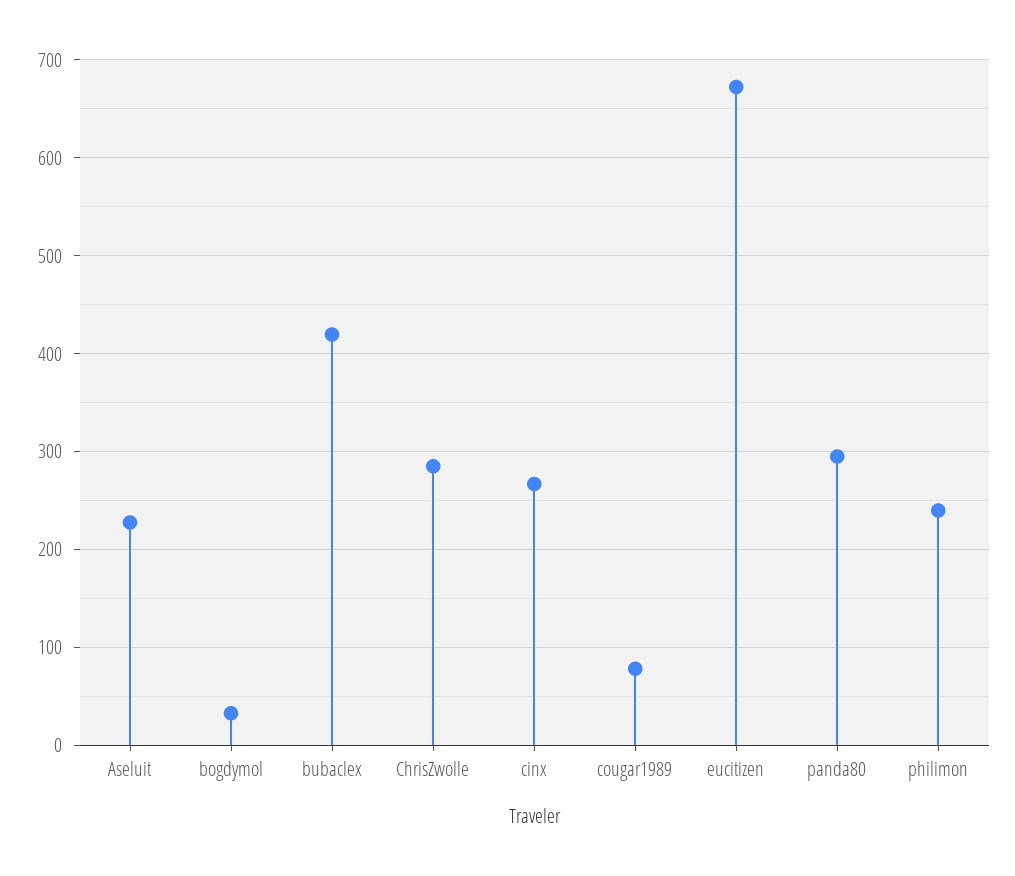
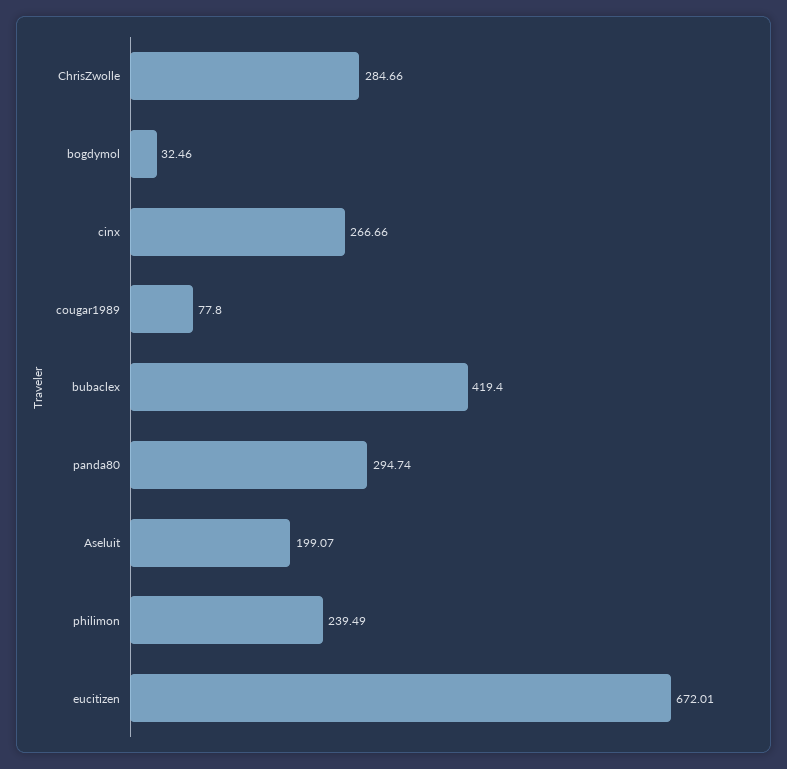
  {
-   "Aseluit": 230,
+   "Aseluit": 199.07,
    "bogdymol": 32.46,
    "bubaclex": 419.4,
    "ChrisZwolle": 284.66,
    "cinx": 266.66,
    "cougar1989": 77.8,
    "eucitizen": 672.01,
    "panda80": 294.74,
    "philimon": 239.49
  }

